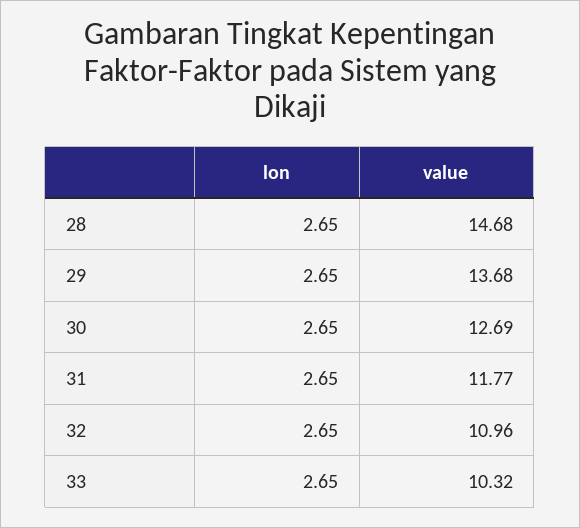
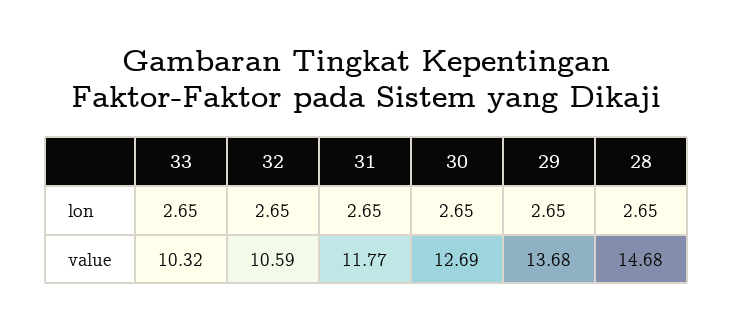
  {
    "lon": {
      "28": 2.65,
      "29": 2.65,
      "30": 2.65,
      "31": 2.65,
      "32": 2.65,
      "33": 2.65
    },
    "value": {
      "28": 14.68,
      "29": 13.68,
      "30": 12.69,
      "31": 11.77,
-     "32": 10.96,
+     "32": 10.59,
      "33": 10.32
    }
  }

